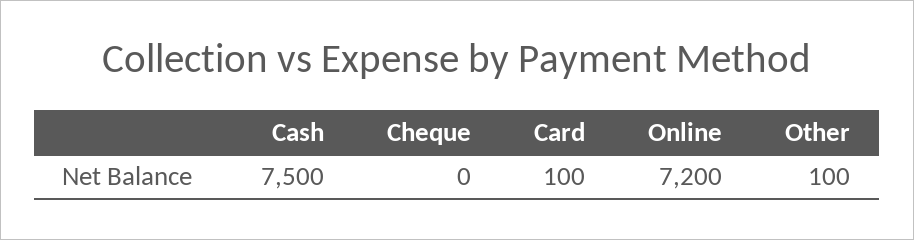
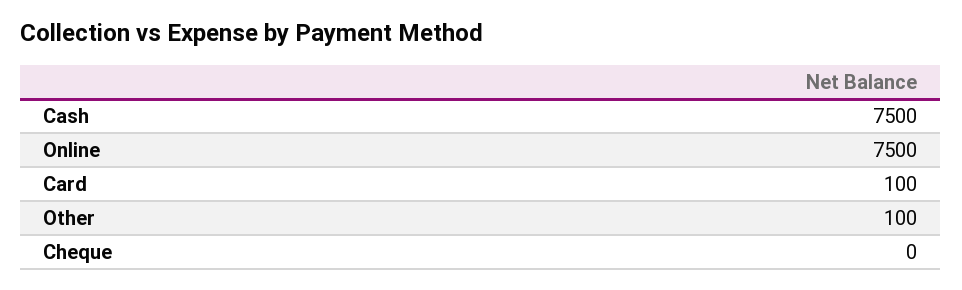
  {
    "Cash": 7500,
    "Cheque": 0,
    "Card": 100,
-   "Online": 7200,
+   "Online": 7500,
    "Other": 100
  }

